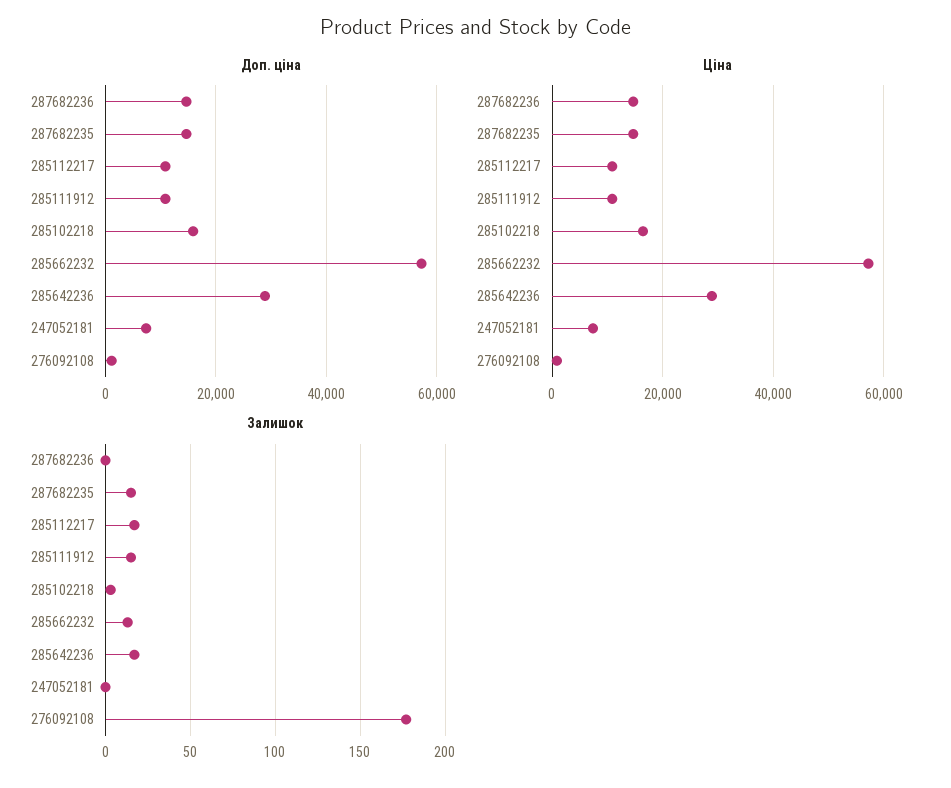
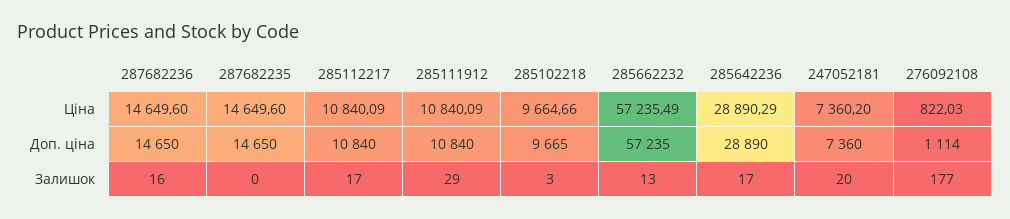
  {
    "Доп. ціна": {
      "287682236": 14650,
      "287682235": 14650,
      "285112217": 10840,
      "285111912": 10840,
-     "285102218": 16000,
+     "285102218": 9665,
      "285662232": 57235,
      "285642236": 28890,
      "247052181": 7360,
      "276092108": 1114
    },
    "Ціна": {
      "287682236": 14649.6,
      "287682235": 14649.6,
      "285112217": 10840.09,
      "285111912": 10840.09,
-     "285102218": 16000,
+     "285102218": 9664.66,
      "285662232": 57235.49,
      "285642236": 28890.29,
      "247052181": 7360.2,
      "276092108": 822.03
    },
    "Залишок": {
-     "287682236": 0,
+     "287682236": 16,
-     "287682235": 15,
+     "287682235": 0,
      "285112217": 17,
-     "285111912": 15,
+     "285111912": 29,
      "285102218": 3,
      "285662232": 13,
      "285642236": 17,
-     "247052181": 0,
+     "247052181": 20,
      "276092108": 177
    }
  }

